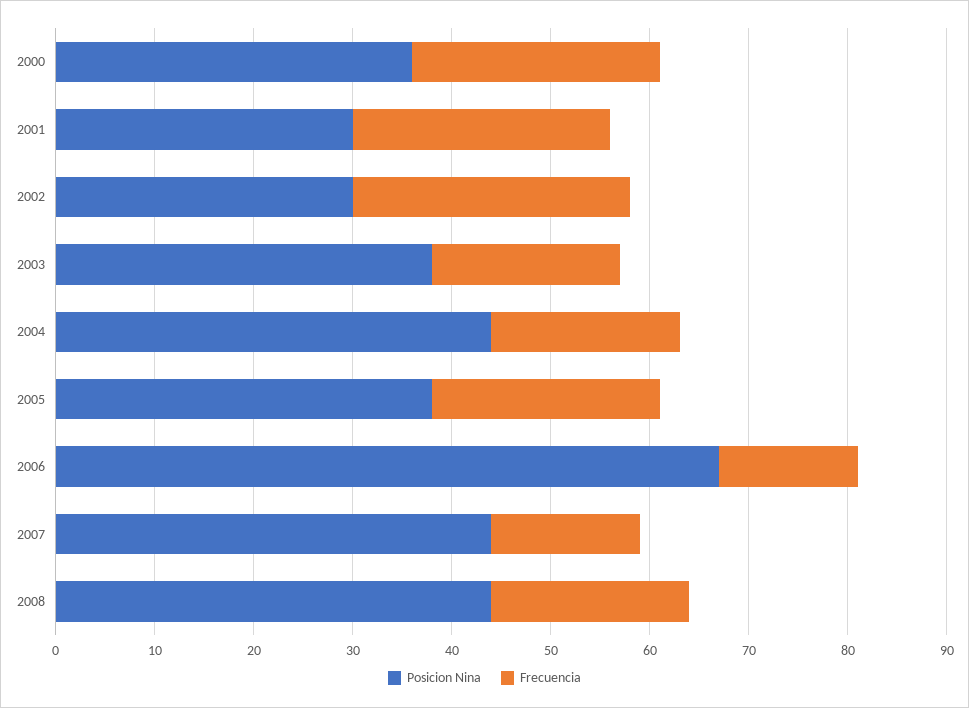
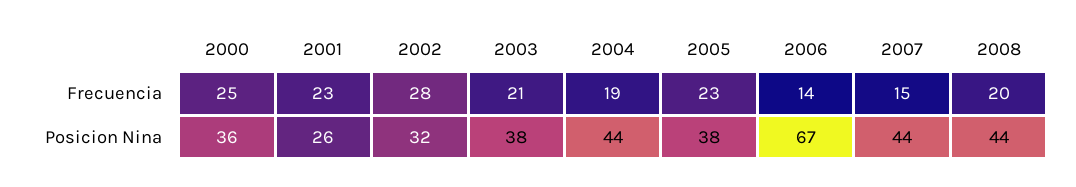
  {
    "Posicion Nina": {
      "2000": 36,
-     "2001": 30,
+     "2001": 26,
-     "2002": 30,
+     "2002": 32,
      "2003": 38,
      "2004": 44,
      "2005": 38,
      "2006": 67,
      "2007": 44,
      "2008": 44
    },
    "Frecuencia": {
      "2000": 25,
-     "2001": 26,
+     "2001": 23,
      "2002": 28,
-     "2003": 19,
+     "2003": 21,
      "2004": 19,
      "2005": 23,
      "2006": 14,
      "2007": 15,
      "2008": 20
    }
  }

